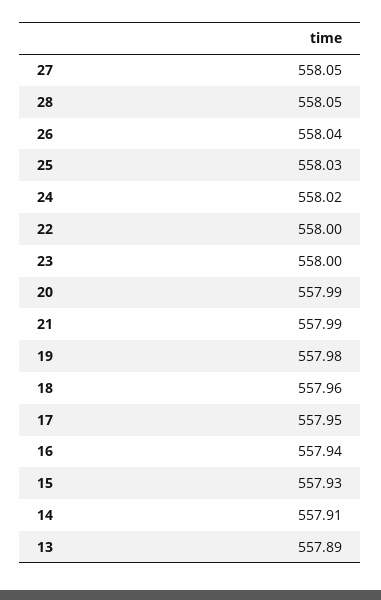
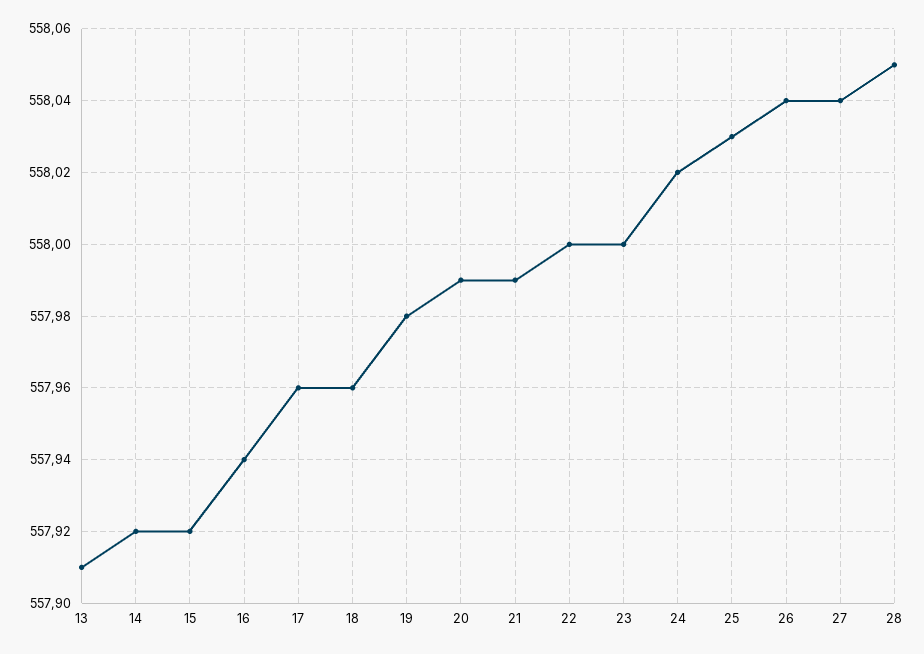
  {
-   "27": 558.05,
+   "27": 558.04,
    "28": 558.05,
    "26": 558.04,
    "25": 558.03,
    "24": 558.02,
    "22": 558,
    "23": 558,
    "20": 557.99,
    "21": 557.99,
    "19": 557.98,
    "18": 557.96,
-   "17": 557.95,
+   "17": 557.96,
    "16": 557.94,
-   "15": 557.93,
+   "15": 557.92,
-   "14": 557.91,
+   "14": 557.92,
-   "13": 557.89
+   "13": 557.91
  }

